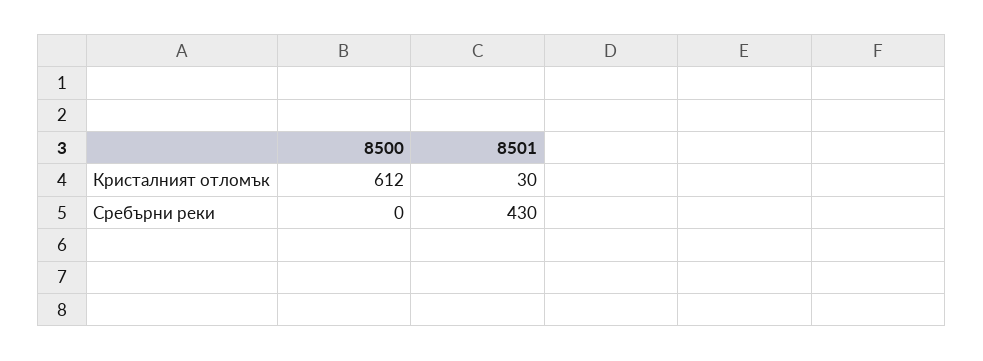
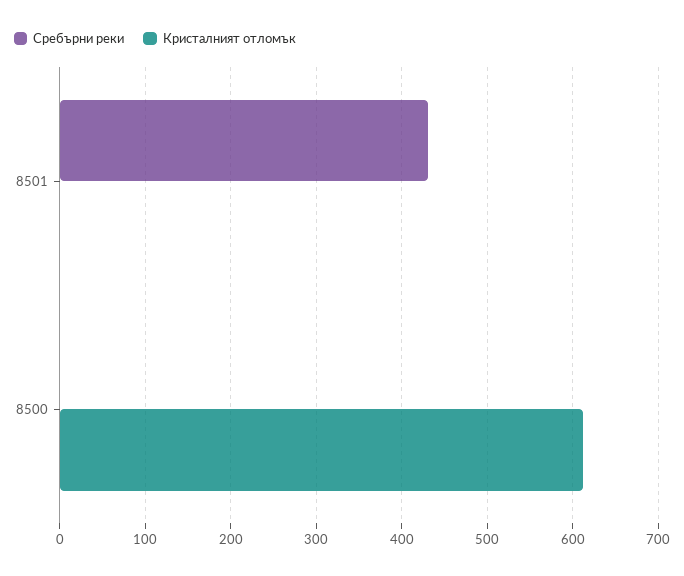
  {
    "Кристалният отломък": {
      "8500": 612,
-     "8501": 30
+     "8501": 0
    },
    "Сребърни реки": {
      "8500": 0,
      "8501": 430
    }
  }

